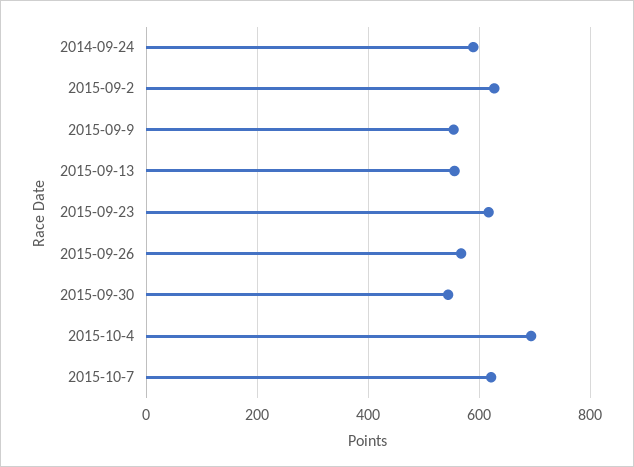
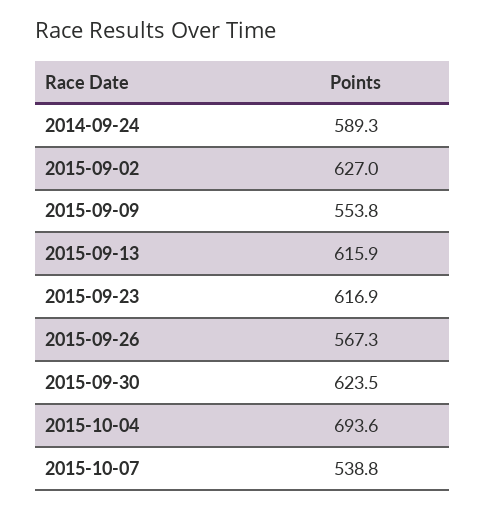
  {
    "2014-09-24": 589.3,
    "2015-09-2": 627,
    "2015-09-9": 553.8,
-   "2015-09-13": 560,
+   "2015-09-13": 615.9,
    "2015-09-23": 616.9,
    "2015-09-26": 567.3,
-   "2015-09-30": 540,
+   "2015-09-30": 623.5,
    "2015-10-4": 693.6,
-   "2015-10-7": 620
+   "2015-10-7": 538.8
  }

